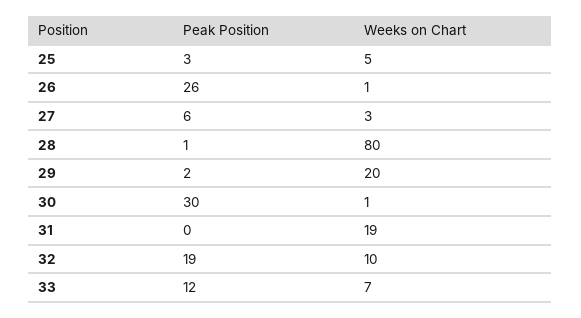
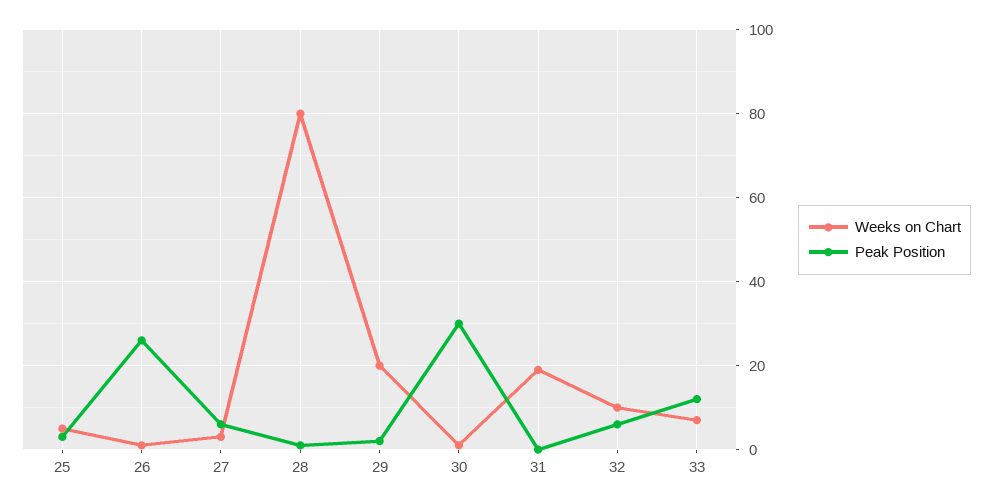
  {
    "Peak Position": {
      "25": 3,
      "26": 26,
      "27": 6,
      "28": 1,
      "29": 2,
      "30": 30,
      "31": 0,
-     "32": 19,
+     "32": 5,
      "33": 12
    },
    "Weeks on Chart": {
      "25": 5,
      "26": 1,
      "27": 3,
      "28": 80,
      "29": 20,
      "30": 1,
      "31": 19,
      "32": 10,
      "33": 7
    }
  }

